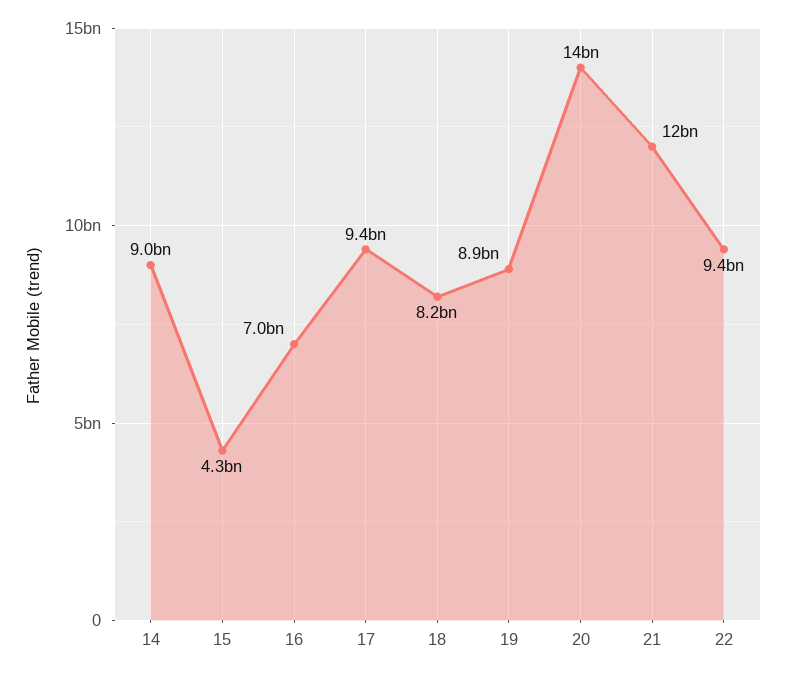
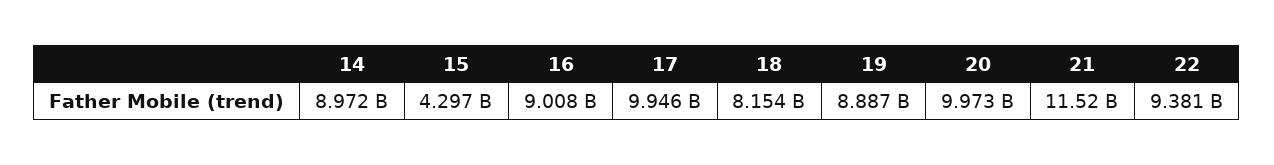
  {
    "14": 8972000000,
    "15": 4297000000,
-   "16": 7000000000,
+   "16": 9008000000,
-   "17": 9400000000,
+   "17": 9946000000,
    "18": 8154000000,
    "19": 8887000000,
-   "20": 14000000000,
+   "20": 9973000000,
    "21": 11520000000,
    "22": 9381000000
  }

